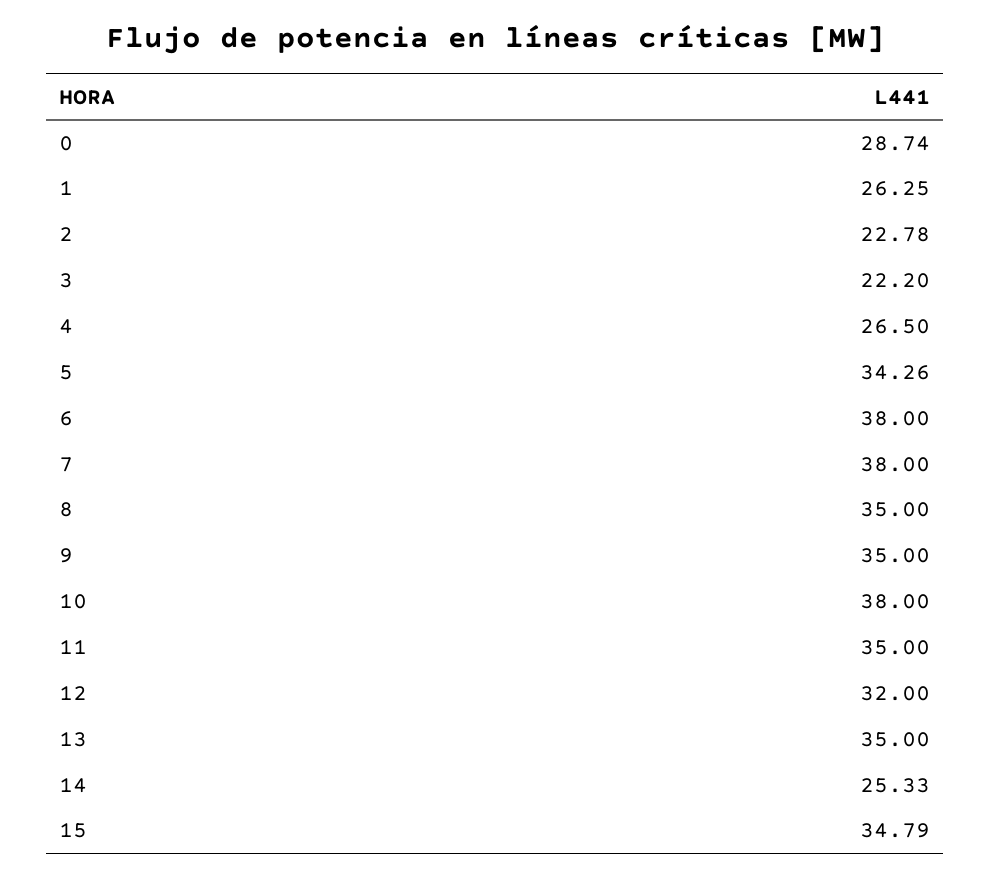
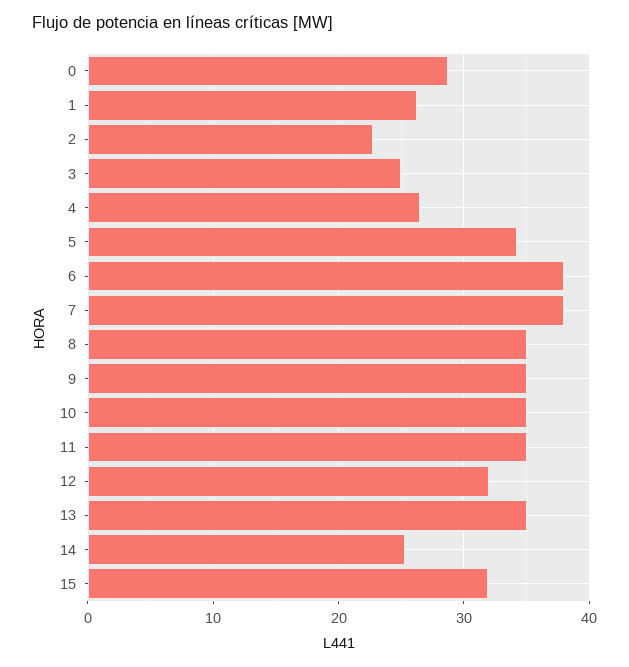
  {
    "0": 28.74,
    "1": 26.25,
    "2": 22.78,
-   "3": 22.2,
+   "3": 25,
    "4": 26.5,
    "5": 34.26,
    "6": 38,
    "7": 38,
    "8": 35,
    "9": 35,
-   "10": 38,
+   "10": 35,
    "11": 35,
    "12": 32,
    "13": 35,
    "14": 25.33,
-   "15": 34.79
+   "15": 32
  }

